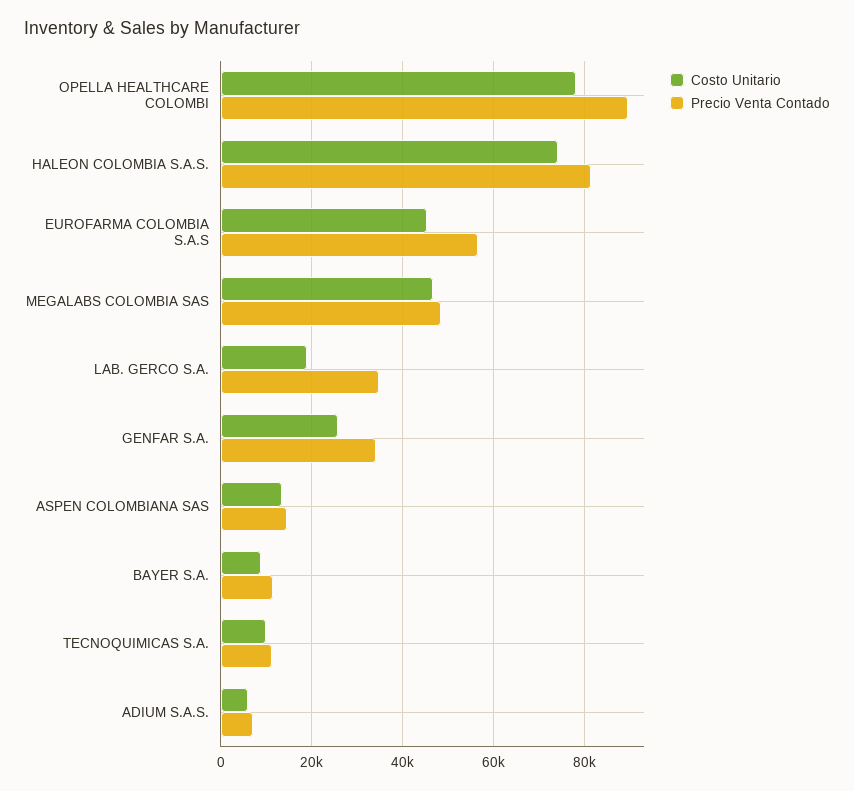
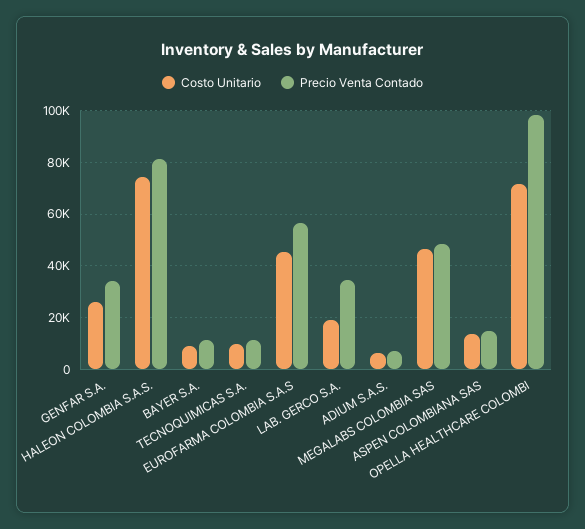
  {
    "Costo Unitario": {
-     "OPELLA HEALTHCARE COLOMBI": 78000,
+     "OPELLA HEALTHCARE COLOMBI": 72500,
      "HALEON COLOMBIA S.A.S.": 74000,
      "EUROFARMA COLOMBIA S.A.S": 46000,
      "MEGALABS COLOMBIA SAS": 46000,
      "LAB. GERCO S.A.": 20000,
      "GENFAR S.A.": 26000,
      "ASPEN COLOMBIANA SAS": 14000,
      "BAYER S.A.": 8000,
      "TECNOQUIMICAS S.A.": 10000,
      "ADIUM S.A.S.": 6000
    },
    "Precio Venta Contado": {
-     "OPELLA HEALTHCARE COLOMBI": 90000,
+     "OPELLA HEALTHCARE COLOMBI": 97500,
      "HALEON COLOMBIA S.A.S.": 82000,
      "EUROFARMA COLOMBIA S.A.S": 56000,
      "MEGALABS COLOMBIA SAS": 48000,
      "LAB. GERCO S.A.": 34000,
      "GENFAR S.A.": 34000,
      "ASPEN COLOMBIANA SAS": 14000,
      "BAYER S.A.": 12000,
      "TECNOQUIMICAS S.A.": 12000,
      "ADIUM S.A.S.": 8000
    }
  }

